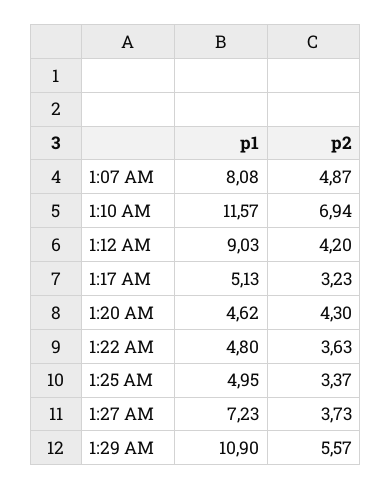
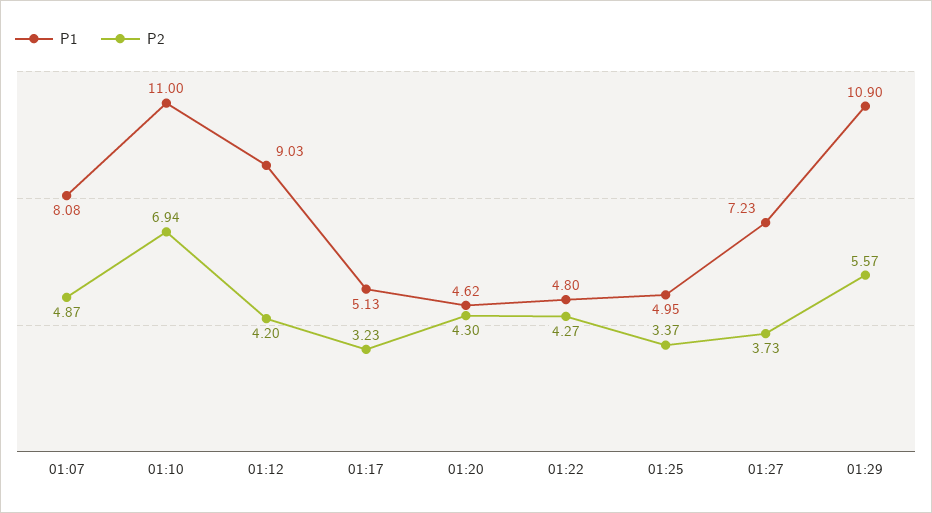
  {
    "p1": {
      "1:07 AM": 8.08,
-     "1:10 AM": 11.57,
+     "1:10 AM": 11,
      "1:12 AM": 9.03,
      "1:17 AM": 5.13,
      "1:20 AM": 4.62,
      "1:22 AM": 4.8,
      "1:25 AM": 4.95,
      "1:27 AM": 7.23,
      "1:29 AM": 10.9
    },
    "p2": {
      "1:07 AM": 4.87,
      "1:10 AM": 6.94,
      "1:12 AM": 4.2,
      "1:17 AM": 3.23,
      "1:20 AM": 4.3,
-     "1:22 AM": 3.63,
+     "1:22 AM": 4.27,
      "1:25 AM": 3.37,
      "1:27 AM": 3.73,
      "1:29 AM": 5.57
    }
  }

